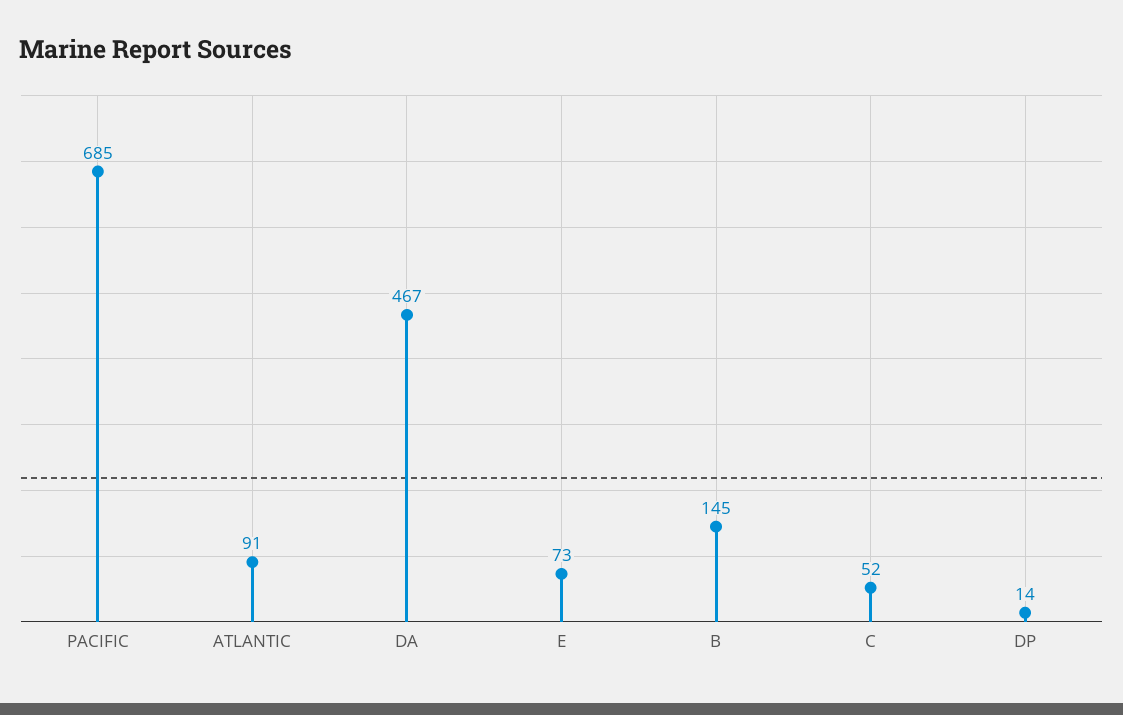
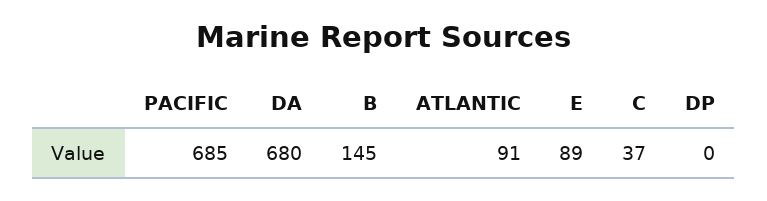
  {
    "PACIFIC": 685,
    "ATLANTIC": 91,
-   "DA": 467,
+   "DA": 680,
-   "E": 73,
+   "E": 89,
    "B": 145,
-   "C": 52,
+   "C": 37,
-   "DP": 14
+   "DP": 0
  }

